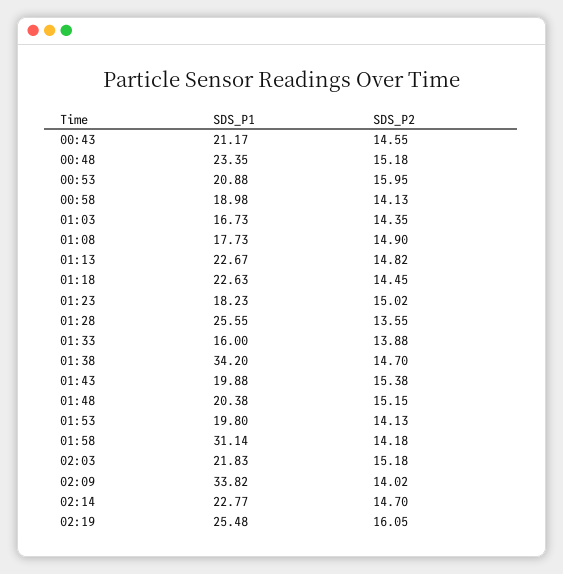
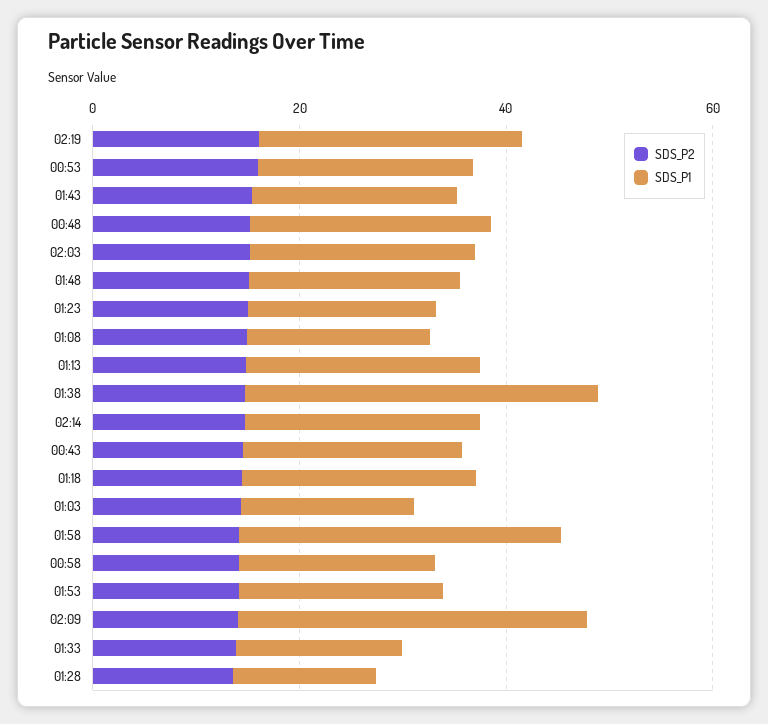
  {
    "SDS_P1": {
      "00:43": 21.17,
      "00:48": 23.35,
      "00:53": 20.88,
      "00:58": 18.98,
      "01:03": 16.73,
      "01:08": 17.73,
      "01:13": 22.67,
      "01:18": 22.63,
      "01:23": 18.23,
-     "01:28": 25.55,
+     "01:28": 15,
      "01:33": 16,
      "01:38": 34.2,
      "01:43": 19.88,
      "01:48": 20.38,
      "01:53": 19.8,
      "01:58": 31.14,
      "02:03": 21.83,
      "02:09": 33.82,
      "02:14": 22.77,
      "02:19": 25.48
    },
    "SDS_P2": {
      "00:43": 14.55,
      "00:48": 15.18,
      "00:53": 15.95,
      "00:58": 14.13,
      "01:03": 14.35,
      "01:08": 14.9,
      "01:13": 14.82,
      "01:18": 14.45,
      "01:23": 15.02,
      "01:28": 13.55,
      "01:33": 13.88,
      "01:38": 14.7,
      "01:43": 15.38,
      "01:48": 15.15,
      "01:53": 14.13,
      "01:58": 14.18,
      "02:03": 15.18,
      "02:09": 14.02,
      "02:14": 14.7,
      "02:19": 16.05
    }
  }

